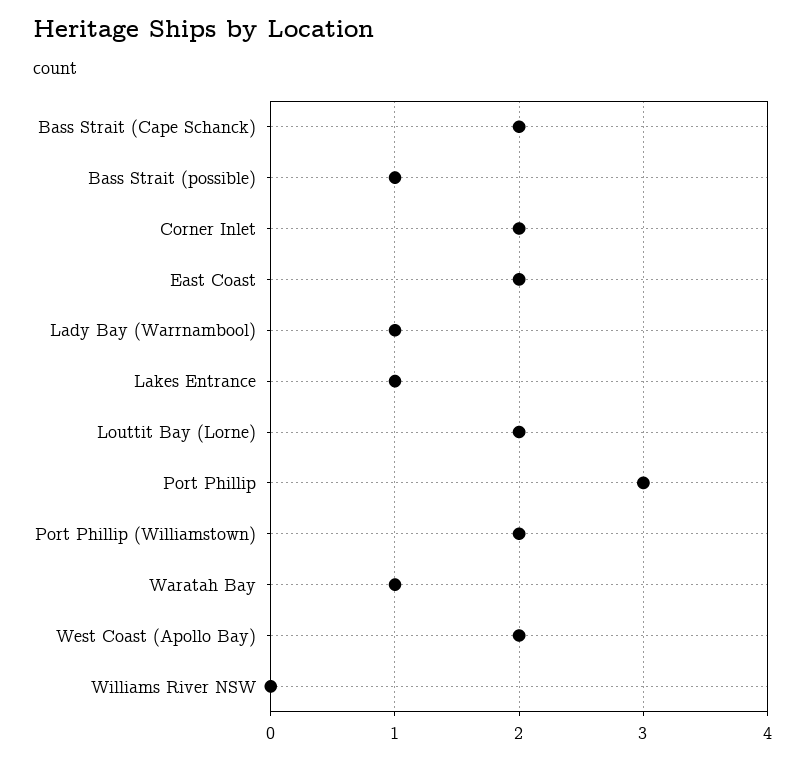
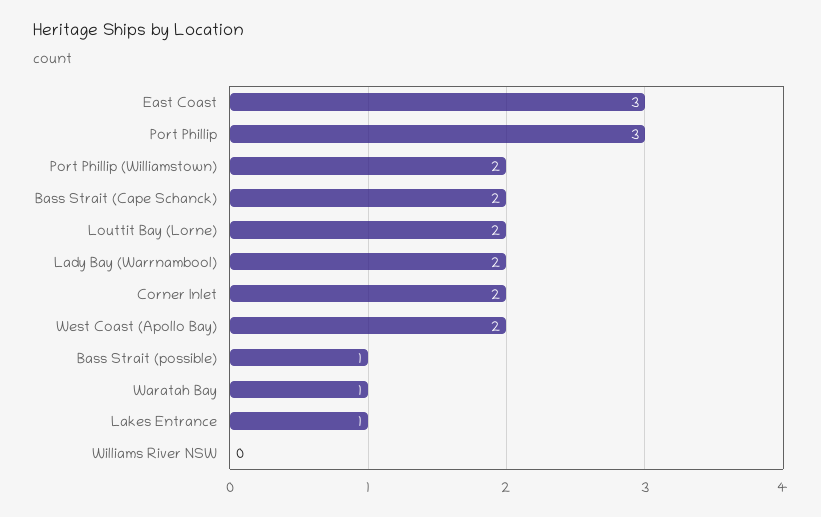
  {
    "Bass Strait (Cape Schanck)": 2,
    "Bass Strait (possible)": 1,
    "Corner Inlet": 2,
-   "East Coast": 2,
+   "East Coast": 3,
-   "Lady Bay (Warrnambool)": 1,
+   "Lady Bay (Warrnambool)": 2,
    "Lakes Entrance": 1,
    "Louttit Bay (Lorne)": 2,
    "Port Phillip": 3,
    "Port Phillip (Williamstown)": 2,
    "Waratah Bay": 1,
    "West Coast (Apollo Bay)": 2,
    "Williams River NSW": 0
  }

